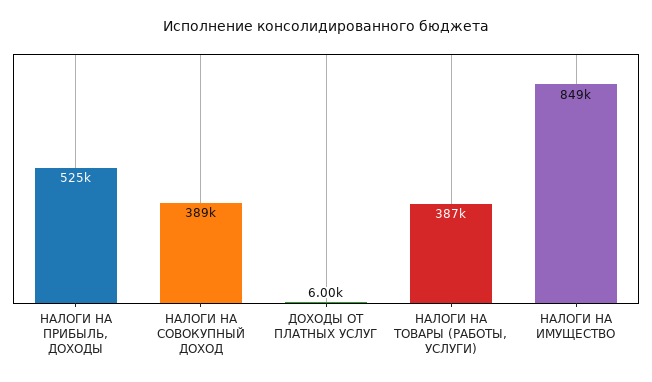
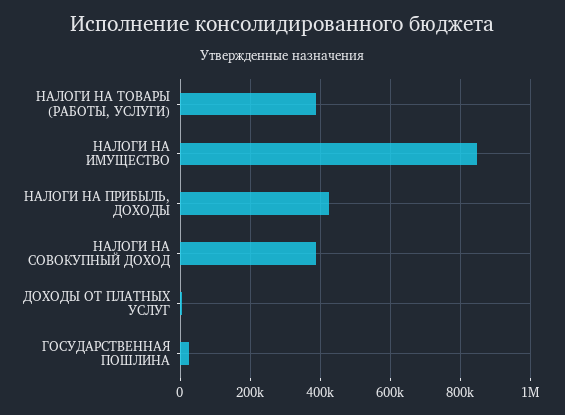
  {
-   "НАЛОГИ НА ПРИБЫЛЬ, ДОХОДЫ": 525000,
+   "НАЛОГИ НА ПРИБЫЛЬ, ДОХОДЫ": 420000,
    "НАЛОГИ НА СОВОКУПНЫЙ ДОХОД": 389000,
    "ДОХОДЫ ОТ ПЛАТНЫХ УСЛУГ": 6000,
    "НАЛОГИ НА ТОВАРЫ (РАБОТЫ, УСЛУГИ)": 387000,
-   "НАЛОГИ НА ИМУЩЕСТВО": 849000
+   "НАЛОГИ НА ИМУЩЕСТВО": 849000,
+   "ГОСУДАРСТВЕННАЯ ПОШЛИНА": 20000
  }

